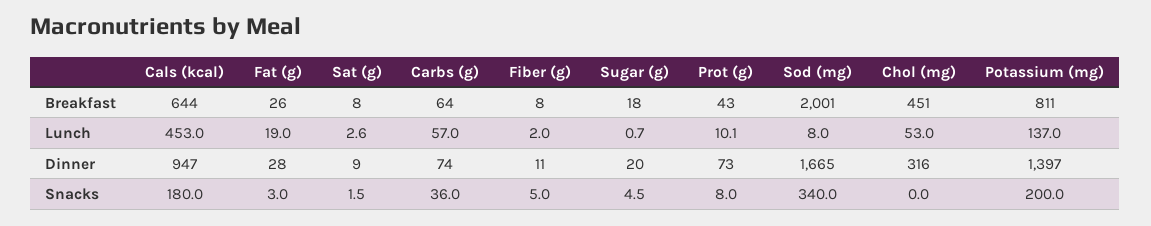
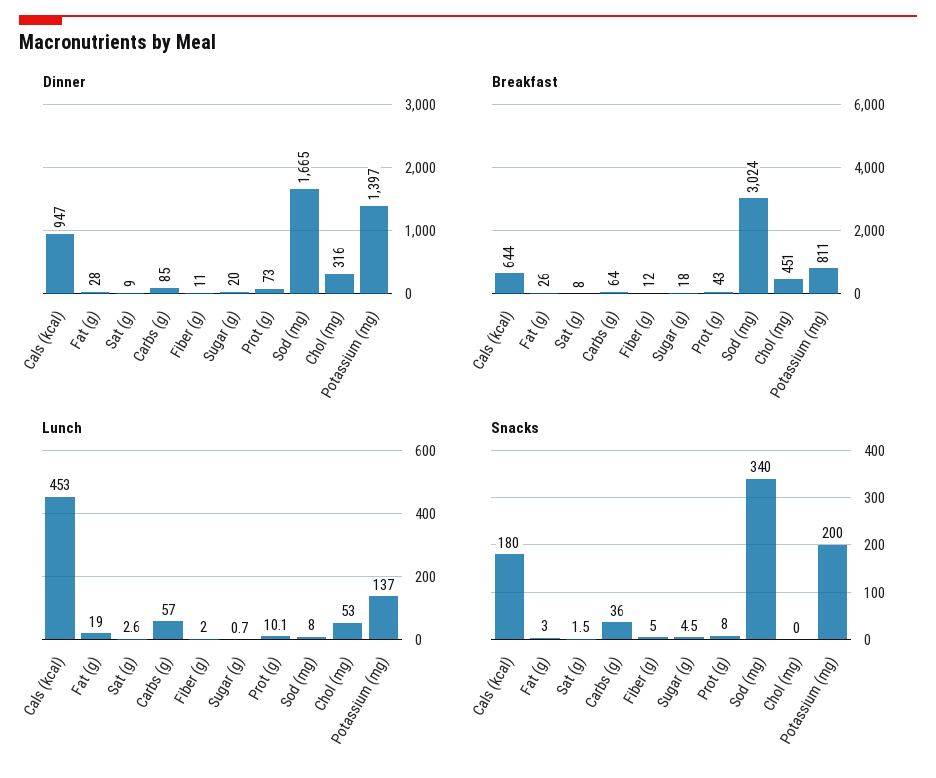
  {
    "Breakfast": {
      "Cals (kcal)": 644,
      "Fat (g)": 26,
      "Sat (g)": 8,
      "Carbs (g)": 64,
-     "Fiber (g)": 8,
+     "Fiber (g)": 12,
      "Sugar (g)": 18,
      "Prot (g)": 43,
-     "Sod (mg)": 2001,
+     "Sod (mg)": 3024,
      "Chol (mg)": 451,
      "Potassium (mg)": 811
    },
    "Lunch": {
      "Cals (kcal)": 453,
      "Fat (g)": 19,
      "Sat (g)": 2.6,
      "Carbs (g)": 57,
      "Fiber (g)": 2,
      "Sugar (g)": 0.7,
      "Prot (g)": 10.1,
      "Sod (mg)": 8,
      "Chol (mg)": 53,
      "Potassium (mg)": 137
    },
    "Dinner": {
      "Cals (kcal)": 947,
      "Fat (g)": 28,
      "Sat (g)": 9,
-     "Carbs (g)": 74,
+     "Carbs (g)": 85,
      "Fiber (g)": 11,
      "Sugar (g)": 20,
      "Prot (g)": 73,
      "Sod (mg)": 1665,
      "Chol (mg)": 316,
      "Potassium (mg)": 1397
    },
    "Snacks": {
      "Cals (kcal)": 180,
      "Fat (g)": 3,
      "Sat (g)": 1.5,
      "Carbs (g)": 36,
      "Fiber (g)": 5,
      "Sugar (g)": 4.5,
      "Prot (g)": 8,
      "Sod (mg)": 340,
      "Chol (mg)": 0,
      "Potassium (mg)": 200
    }
  }

